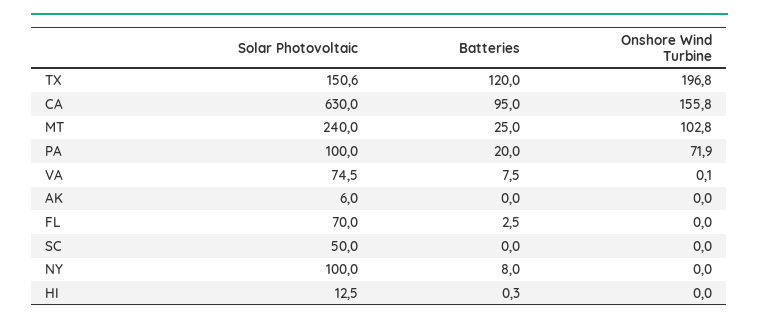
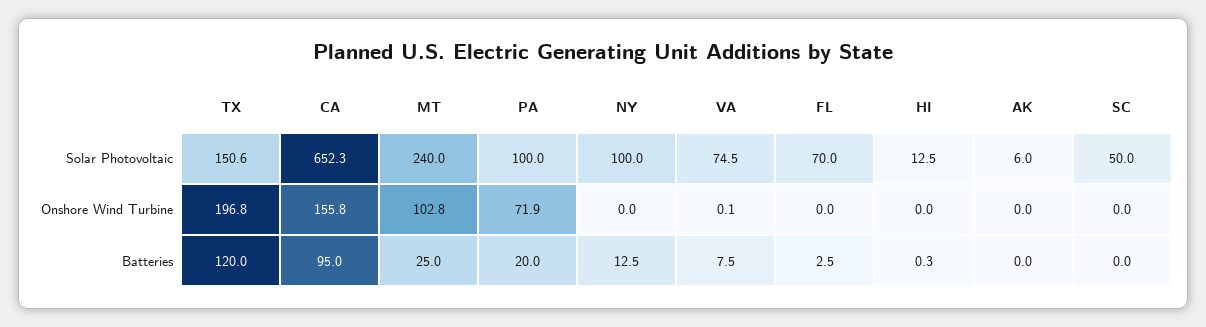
  {
    "Solar Photovoltaic": {
      "TX": 150.6,
-     "CA": 630,
+     "CA": 652.3,
      "MT": 240,
      "PA": 100,
      "VA": 74.5,
      "AK": 6,
      "FL": 70,
      "SC": 50,
      "NY": 100,
      "HI": 12.5
    },
    "Batteries": {
      "TX": 120,
      "CA": 95,
      "MT": 25,
      "PA": 20,
      "VA": 7.5,
      "AK": 0,
      "FL": 2.5,
      "SC": 0,
-     "NY": 8,
+     "NY": 12.5,
      "HI": 0.3
    },
    "Onshore Wind Turbine": {
      "TX": 196.8,
      "CA": 155.8,
      "MT": 102.8,
      "PA": 71.9,
      "VA": 0.1,
      "AK": 0,
      "FL": 0,
      "SC": 0,
      "NY": 0,
      "HI": 0
    }
  }

